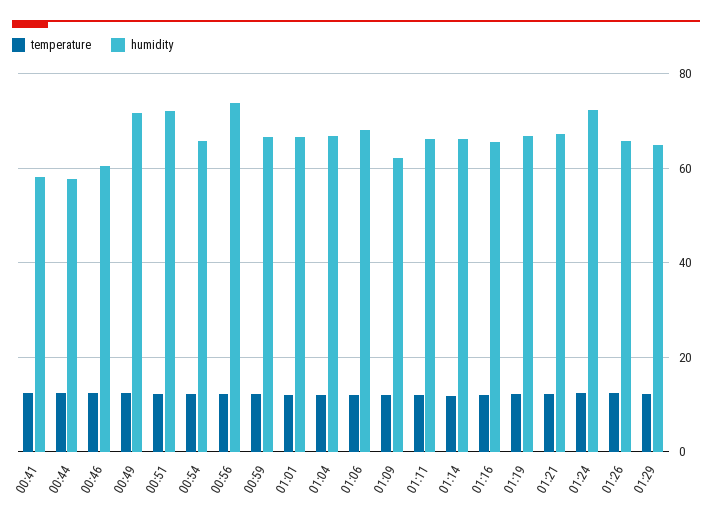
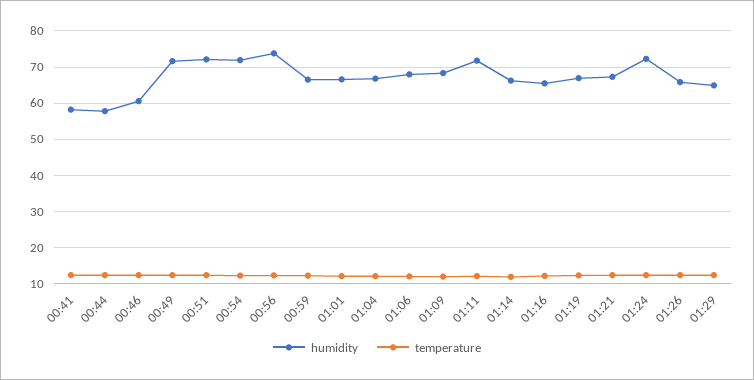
  {
    "temperature": {
      "00:41": 12,
      "00:44": 12,
      "00:46": 12,
      "00:49": 12,
      "00:51": 12,
      "00:54": 12,
      "00:56": 12,
      "00:59": 12,
      "01:01": 12,
      "01:04": 12,
      "01:06": 12,
      "01:09": 12,
      "01:11": 12,
      "01:14": 12,
      "01:16": 12,
      "01:19": 12,
      "01:21": 12,
      "01:24": 12,
      "01:26": 12,
      "01:29": 12
    },
    "humidity": {
      "00:41": 58,
      "00:44": 58,
      "00:46": 60,
      "00:49": 72,
      "00:51": 72,
-     "00:54": 66,
+     "00:54": 72,
      "00:56": 74,
      "00:59": 66,
      "01:01": 66,
      "01:04": 66,
      "01:06": 68,
-     "01:09": 62,
+     "01:09": 68,
-     "01:11": 66,
+     "01:11": 72,
      "01:14": 66,
      "01:16": 66,
      "01:19": 66,
      "01:21": 68,
      "01:24": 72,
      "01:26": 66,
      "01:29": 64
    }
  }

